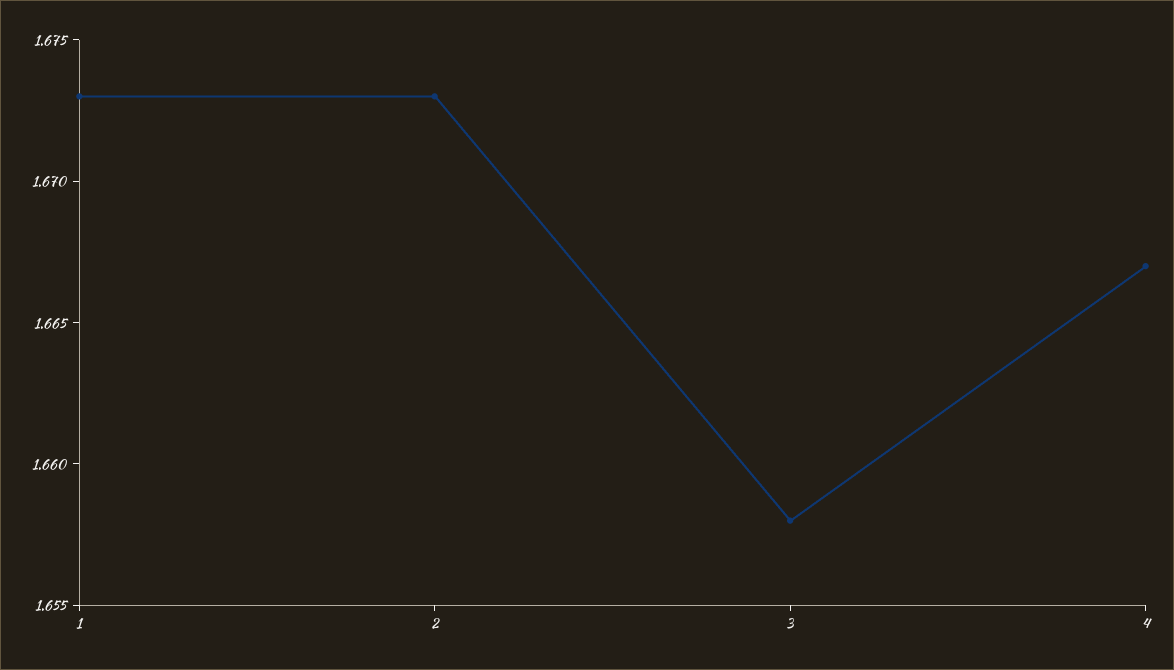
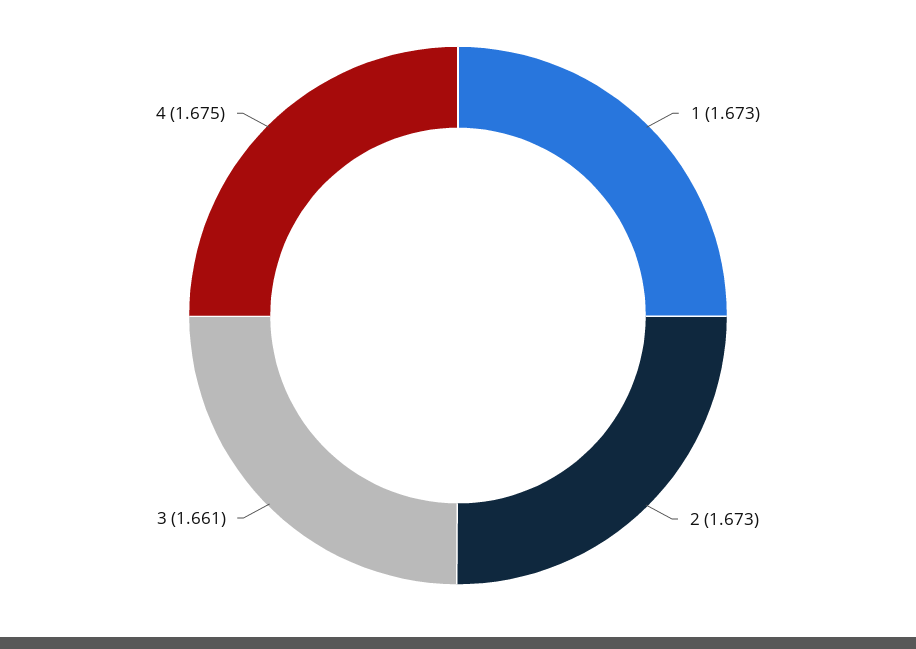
  {
    "1": 1.673,
    "2": 1.673,
-   "3": 1.658,
+   "3": 1.661,
-   "4": 1.667
+   "4": 1.675
  }

